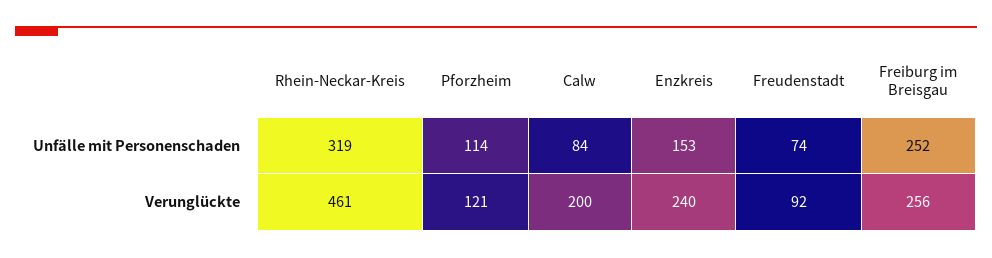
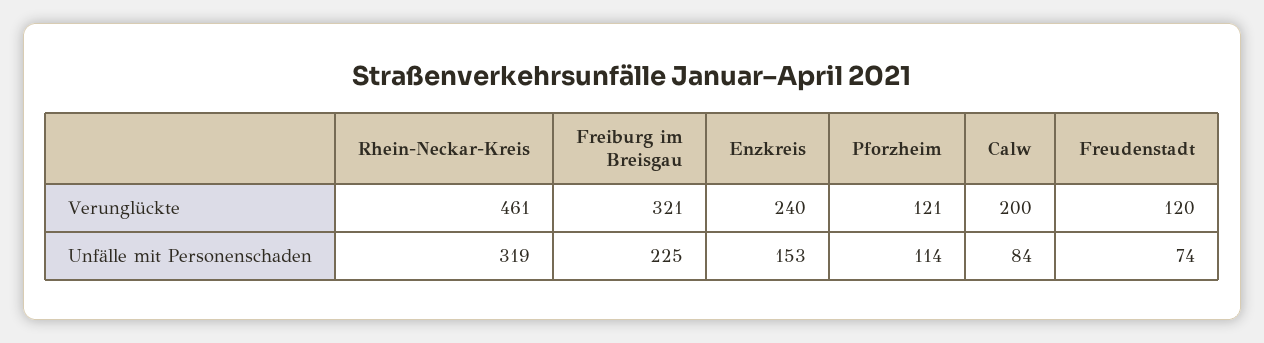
  {
    "Rhein-Neckar-Kreis": {
      "Unfälle mit Personenschaden": 319,
      "Verunglückte": 461
    },
    "Pforzheim": {
      "Unfälle mit Personenschaden": 114,
      "Verunglückte": 121
    },
    "Calw": {
      "Unfälle mit Personenschaden": 84,
      "Verunglückte": 200
    },
    "Enzkreis": {
      "Unfälle mit Personenschaden": 153,
      "Verunglückte": 240
    },
    "Freudenstadt": {
      "Unfälle mit Personenschaden": 74,
-     "Verunglückte": 92
+     "Verunglückte": 120
    },
    "Freiburg im Breisgau": {
-     "Unfälle mit Personenschaden": 252,
+     "Unfälle mit Personenschaden": 225,
-     "Verunglückte": 256
+     "Verunglückte": 321
    }
  }

